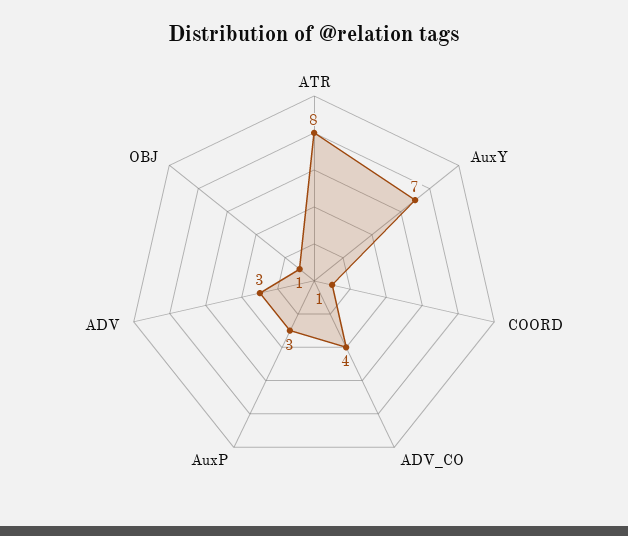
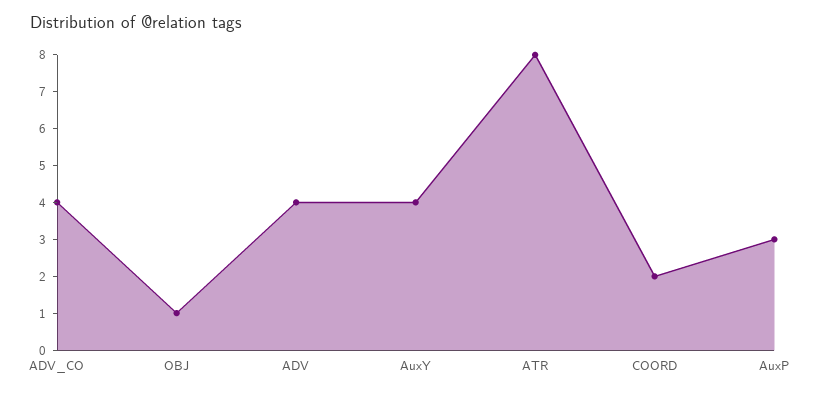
  {
    "ATR": 8,
-   "AuxY": 7,
+   "AuxY": 4,
-   "COORD": 1,
+   "COORD": 2,
    "ADV_CO": 4,
    "AuxP": 3,
-   "ADV": 3,
+   "ADV": 4,
    "OBJ": 1
  }

